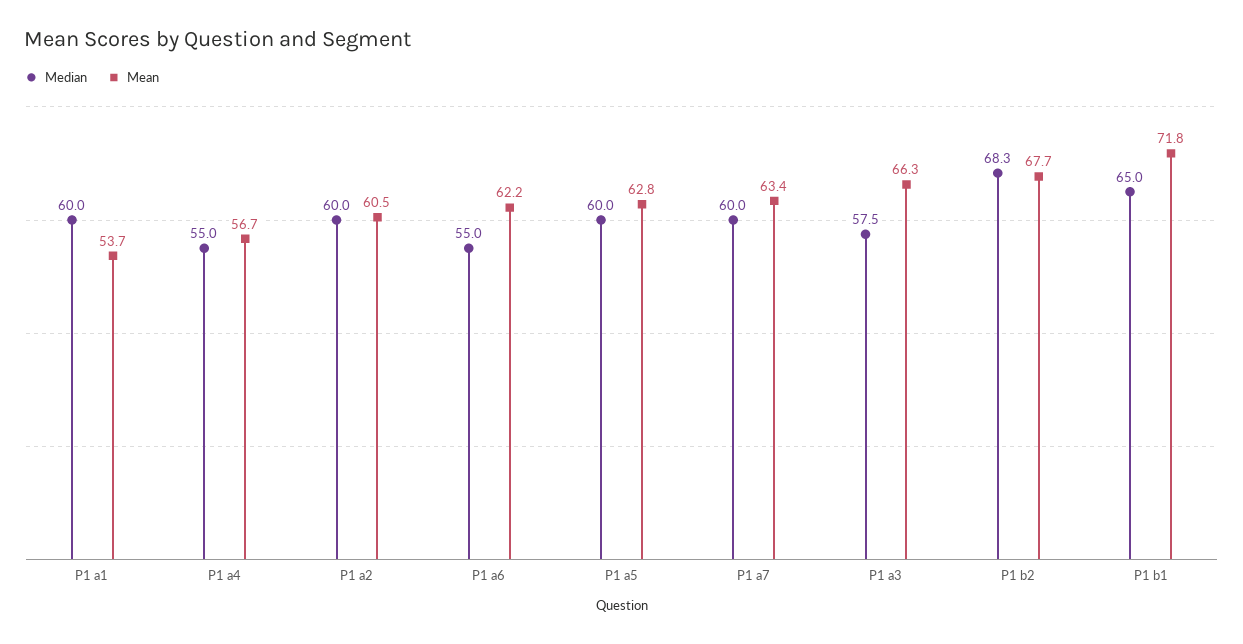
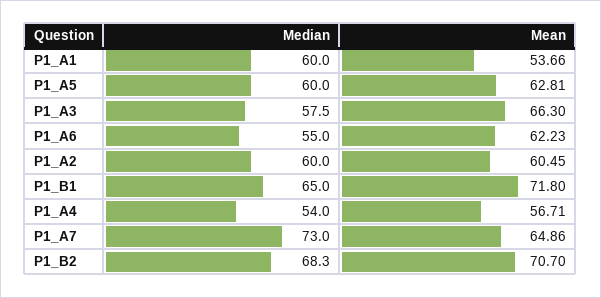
  {
    "Median": {
      "P1 a1": 60,
-     "P1 a4": 55,
+     "P1 a4": 54,
      "P1 a2": 60,
      "P1 a6": 55,
      "P1 a5": 60,
-     "P1 a7": 60,
+     "P1 a7": 73,
      "P1 a3": 57.5,
      "P1 b2": 68.3,
      "P1 b1": 65
    },
    "Mean": {
      "P1 a1": 53.66,
      "P1 a4": 56.71,
      "P1 a2": 60.45,
      "P1 a6": 62.23,
      "P1 a5": 62.81,
-     "P1 a7": 63.4,
+     "P1 a7": 64.86,
      "P1 a3": 66.3,
-     "P1 b2": 67.7,
+     "P1 b2": 70.7,
      "P1 b1": 71.8
    }
  }

